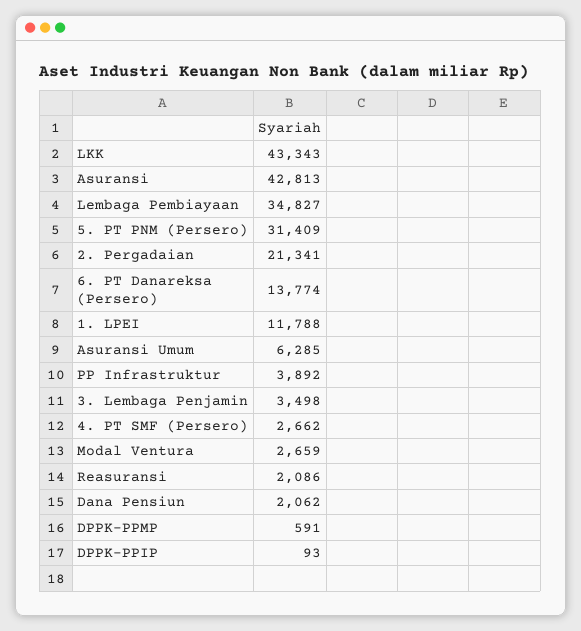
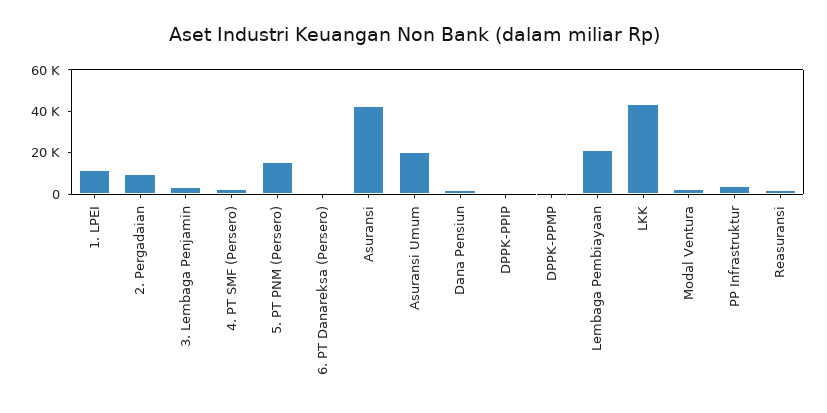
  {
    "LKK": 43343,
    "Asuransi": 42813,
-   "Lembaga Pembiayaan": 34827,
+   "Lembaga Pembiayaan": 20000,
-   "5. PT PNM (Persero)": 31409,
+   "5. PT PNM (Persero)": 15000,
-   "2. Pergadaian": 21341,
+   "2. Pergadaian": 10000,
-   "6. PT Danareksa (Persero)": 13774,
+   "6. PT Danareksa (Persero)": 0,
    "1. LPEI": 11788,
-   "Asuransi Umum": 6285,
+   "Asuransi Umum": 20000,
    "PP Infrastruktur": 3892,
    "3. Lembaga Penjamin": 3498,
    "4. PT SMF (Persero)": 2662,
    "Modal Ventura": 2659,
    "Reasuransi": 2086,
    "Dana Pensiun": 2062,
    "DPPK-PPMP": 591,
    "DPPK-PPIP": 93
  }

